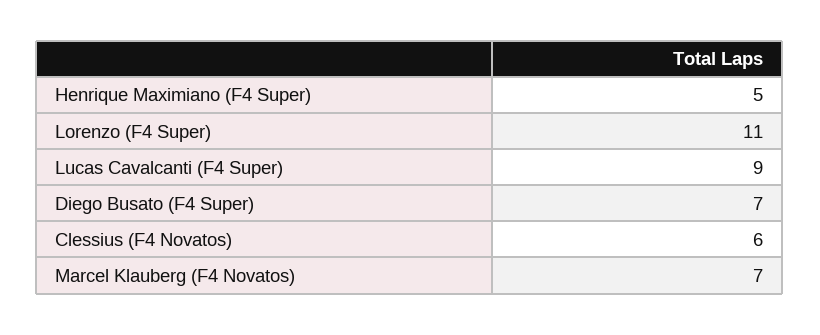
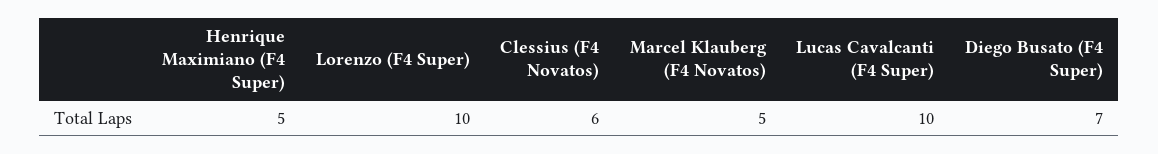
  {
    "Henrique Maximiano (F4 Super)": 5,
-   "Lorenzo (F4 Super)": 11,
+   "Lorenzo (F4 Super)": 10,
-   "Lucas Cavalcanti (F4 Super)": 9,
+   "Lucas Cavalcanti (F4 Super)": 10,
    "Diego Busato (F4 Super)": 7,
    "Clessius (F4 Novatos)": 6,
-   "Marcel Klauberg (F4 Novatos)": 7
+   "Marcel Klauberg (F4 Novatos)": 5
  }

